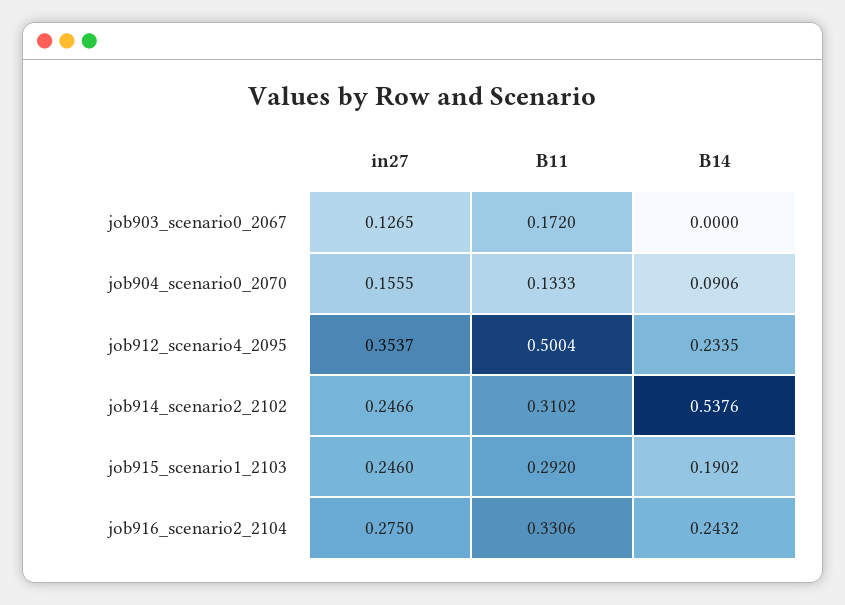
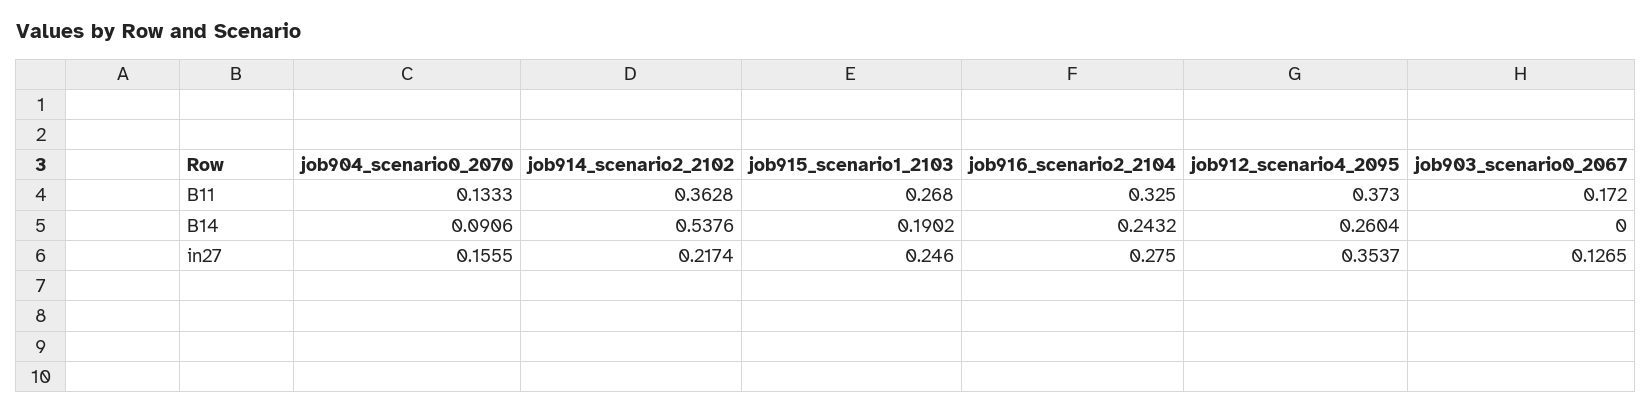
  {
    "in27": {
      "job903_scenario0_2067": 0.1265,
      "job904_scenario0_2070": 0.1555,
      "job912_scenario4_2095": 0.3537,
-     "job914_scenario2_2102": 0.2466,
+     "job914_scenario2_2102": 0.2174,
      "job915_scenario1_2103": 0.246,
      "job916_scenario2_2104": 0.275
    },
    "B11": {
      "job903_scenario0_2067": 0.172,
      "job904_scenario0_2070": 0.1333,
-     "job912_scenario4_2095": 0.5004,
+     "job912_scenario4_2095": 0.373,
-     "job914_scenario2_2102": 0.3102,
+     "job914_scenario2_2102": 0.3628,
-     "job915_scenario1_2103": 0.292,
+     "job915_scenario1_2103": 0.268,
-     "job916_scenario2_2104": 0.3306
+     "job916_scenario2_2104": 0.325
    },
    "B14": {
      "job903_scenario0_2067": 0,
      "job904_scenario0_2070": 0.0906,
-     "job912_scenario4_2095": 0.2335,
+     "job912_scenario4_2095": 0.2604,
      "job914_scenario2_2102": 0.5376,
      "job915_scenario1_2103": 0.1902,
      "job916_scenario2_2104": 0.2432
    }
  }

